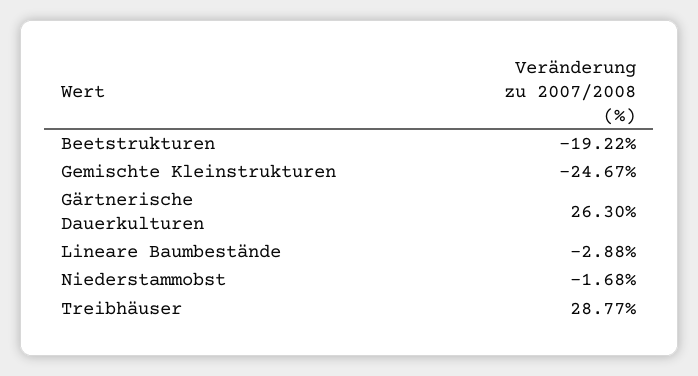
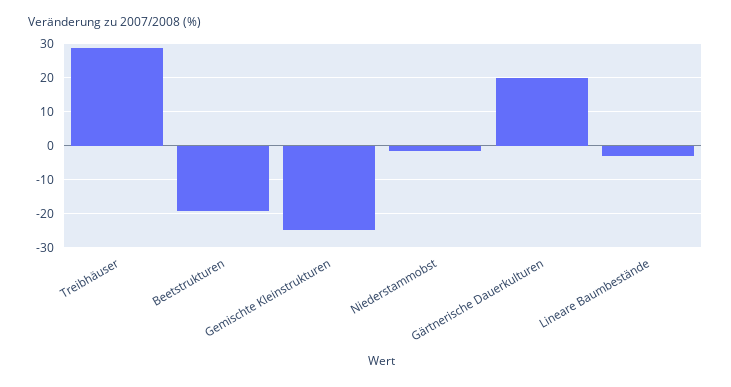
  {
    "Beetstrukturen": -19.22,
    "Gemischte Kleinstrukturen": -24.67,
-   "Gärtnerische Dauerkulturen": 26.3,
+   "Gärtnerische Dauerkulturen": 20,
    "Lineare Baumbestände": -2.88,
    "Niederstammobst": -1.68,
    "Treibhäuser": 28.77
  }

